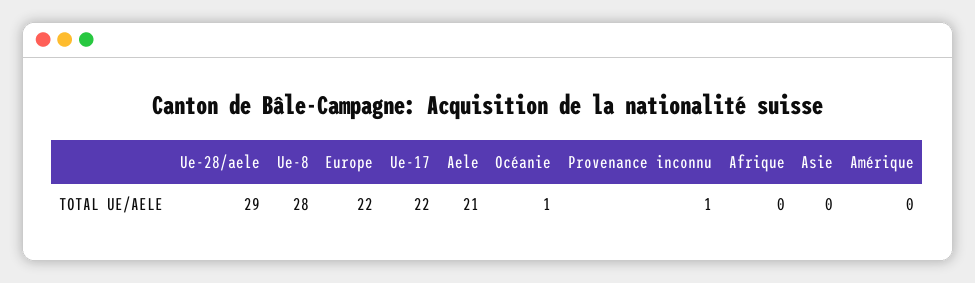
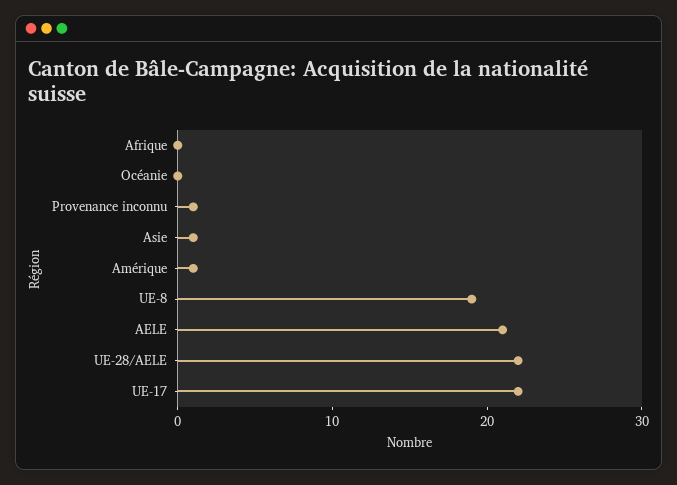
  {
-   "Ue-28/aele": 29,
+   "Ue-28/aele": 22,
-   "Ue-8": 28,
+   "Ue-8": 19,
-   "Europe": 22,
    "Ue-17": 22,
    "Aele": 21,
-   "Océanie": 1,
+   "Océanie": 0,
    "Provenance inconnu": 1,
    "Afrique": 0,
-   "Asie": 0,
+   "Asie": 1,
-   "Amérique": 0
+   "Amérique": 1
  }

